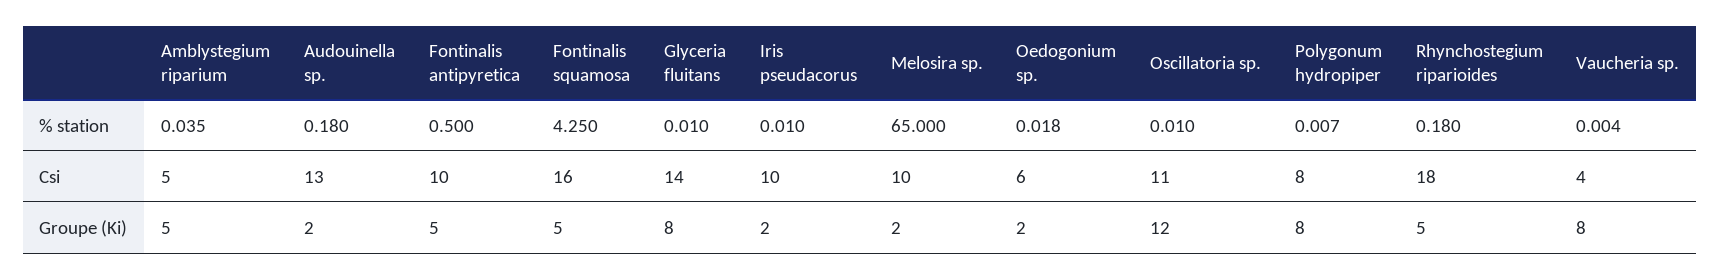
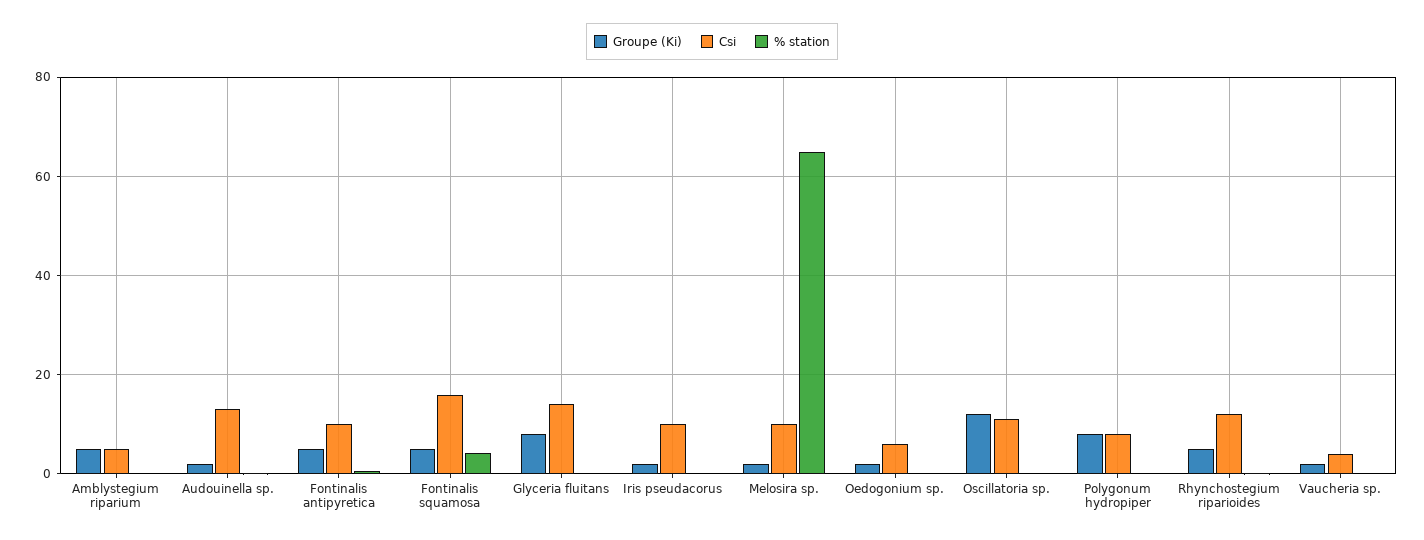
  {
    "% station": {
      "Amblystegium riparium": 0.035,
      "Audouinella sp.": 0.18,
      "Fontinalis antipyretica": 0.5,
      "Fontinalis squamosa": 4.25,
      "Glyceria fluitans": 0.01,
      "Iris pseudacorus": 0.01,
      "Melosira sp.": 65,
      "Oedogonium sp.": 0.018,
      "Oscillatoria sp.": 0.01,
      "Polygonum hydropiper": 0.007,
      "Rhynchostegium riparioides": 0.18,
      "Vaucheria sp.": 0.004
    },
    "Csi": {
      "Amblystegium riparium": 5,
      "Audouinella sp.": 13,
      "Fontinalis antipyretica": 10,
      "Fontinalis squamosa": 16,
      "Glyceria fluitans": 14,
      "Iris pseudacorus": 10,
      "Melosira sp.": 10,
      "Oedogonium sp.": 6,
      "Oscillatoria sp.": 11,
      "Polygonum hydropiper": 8,
-     "Rhynchostegium riparioides": 18,
+     "Rhynchostegium riparioides": 12,
      "Vaucheria sp.": 4
    },
    "Groupe (Ki)": {
      "Amblystegium riparium": 5,
      "Audouinella sp.": 2,
      "Fontinalis antipyretica": 5,
      "Fontinalis squamosa": 5,
      "Glyceria fluitans": 8,
      "Iris pseudacorus": 2,
      "Melosira sp.": 2,
      "Oedogonium sp.": 2,
      "Oscillatoria sp.": 12,
      "Polygonum hydropiper": 8,
      "Rhynchostegium riparioides": 5,
-     "Vaucheria sp.": 8
+     "Vaucheria sp.": 2
    }
  }

